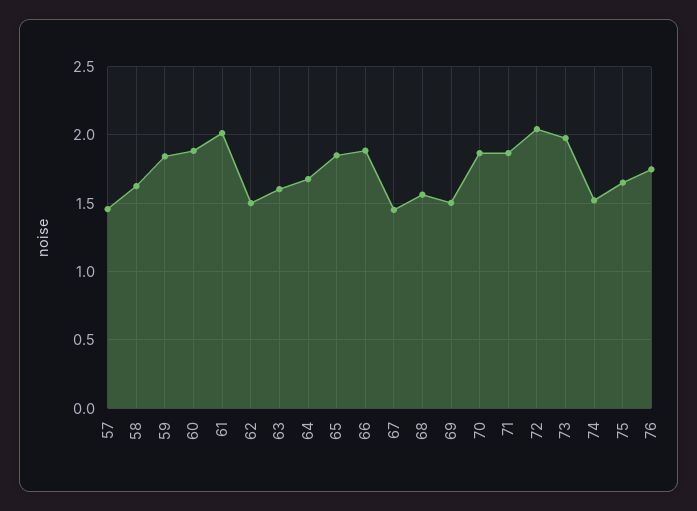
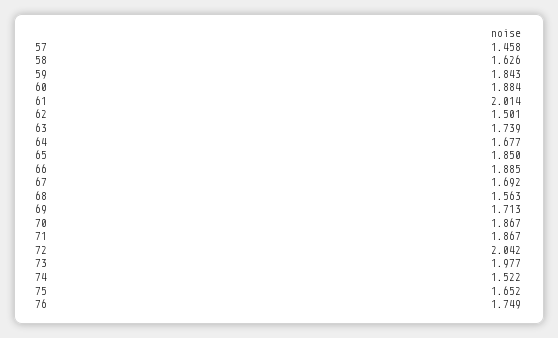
  {
    "57": 1.458,
    "58": 1.626,
    "59": 1.843,
    "60": 1.884,
    "61": 2.014,
    "62": 1.501,
-   "63": 1.6,
+   "63": 1.739,
    "64": 1.677,
    "65": 1.85,
    "66": 1.885,
-   "67": 1.45,
+   "67": 1.692,
    "68": 1.563,
-   "69": 1.5,
+   "69": 1.713,
    "70": 1.867,
    "71": 1.867,
    "72": 2.042,
    "73": 1.977,
    "74": 1.522,
    "75": 1.652,
    "76": 1.749
  }

